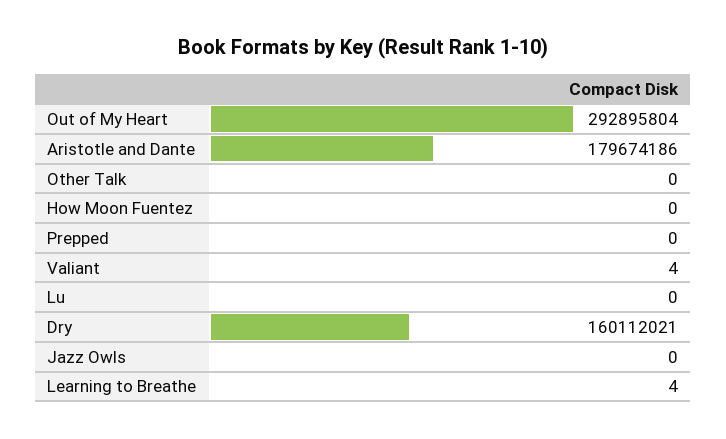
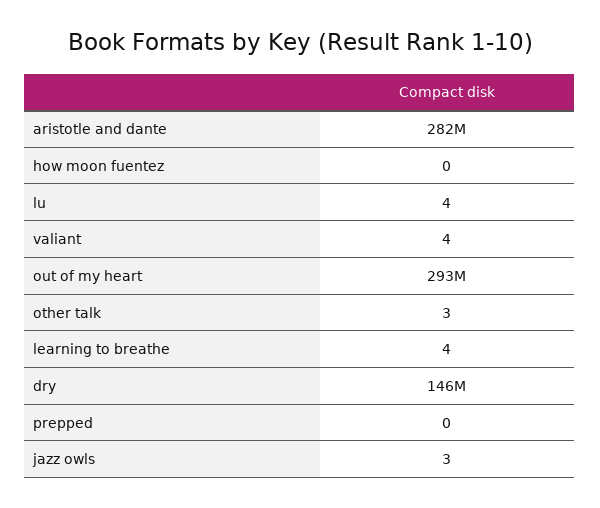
  {
    "Out of My Heart": 292895804,
-   "Aristotle and Dante": 179674186,
+   "Aristotle and Dante": 282000000,
-   "Other Talk": 0,
+   "Other Talk": 3,
    "How Moon Fuentez": 0,
    "Prepped": 0,
    "Valiant": 4,
-   "Lu": 0,
+   "Lu": 4,
-   "Dry": 160112021,
+   "Dry": 146000000,
-   "Jazz Owls": 0,
+   "Jazz Owls": 3,
    "Learning to Breathe": 4
  }

